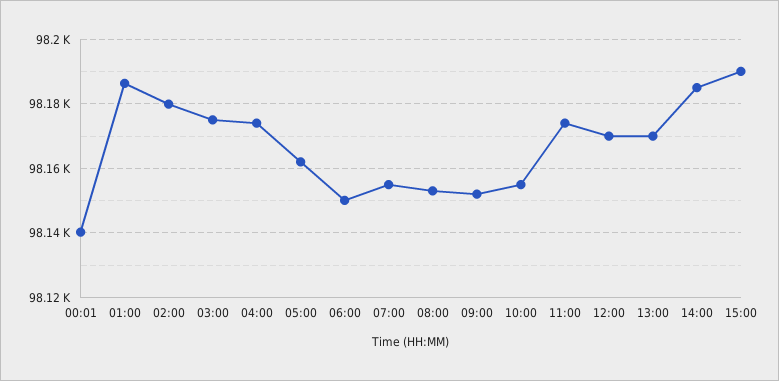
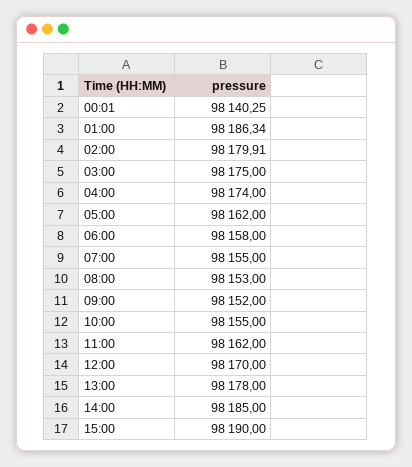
  {
    "00:01": 98140.25,
    "01:00": 98186.34,
    "02:00": 98179.91,
    "03:00": 98175,
    "04:00": 98174,
    "05:00": 98162,
-   "06:00": 98150,
+   "06:00": 98158,
    "07:00": 98155,
    "08:00": 98153,
    "09:00": 98152,
    "10:00": 98155,
-   "11:00": 98174,
+   "11:00": 98162,
    "12:00": 98170,
-   "13:00": 98170,
+   "13:00": 98178,
    "14:00": 98185,
    "15:00": 98190
  }

